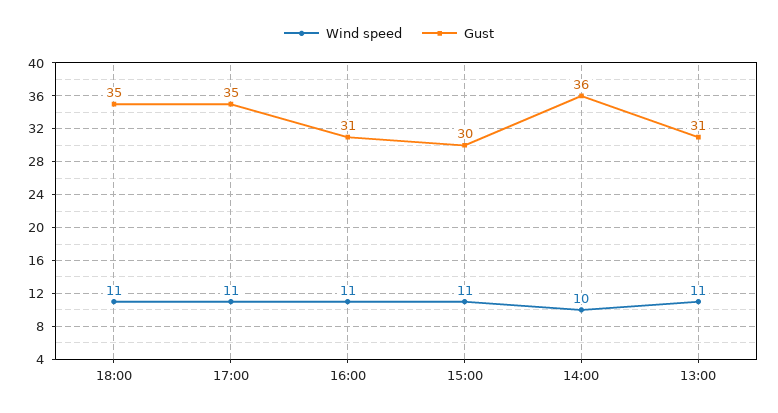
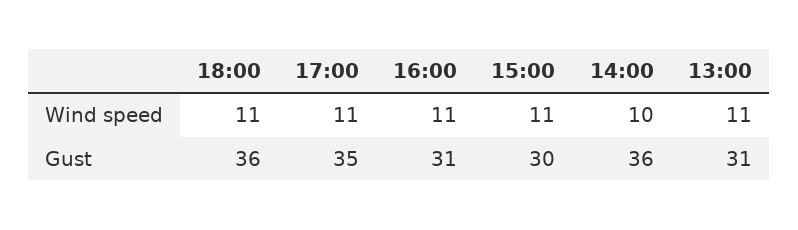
  {
    "Wind speed": {
      "18:00": 11,
      "17:00": 11,
      "16:00": 11,
      "15:00": 11,
      "14:00": 10,
      "13:00": 11
    },
    "Gust": {
-     "18:00": 35,
+     "18:00": 36,
      "17:00": 35,
      "16:00": 31,
      "15:00": 30,
      "14:00": 36,
      "13:00": 31
    }
  }

